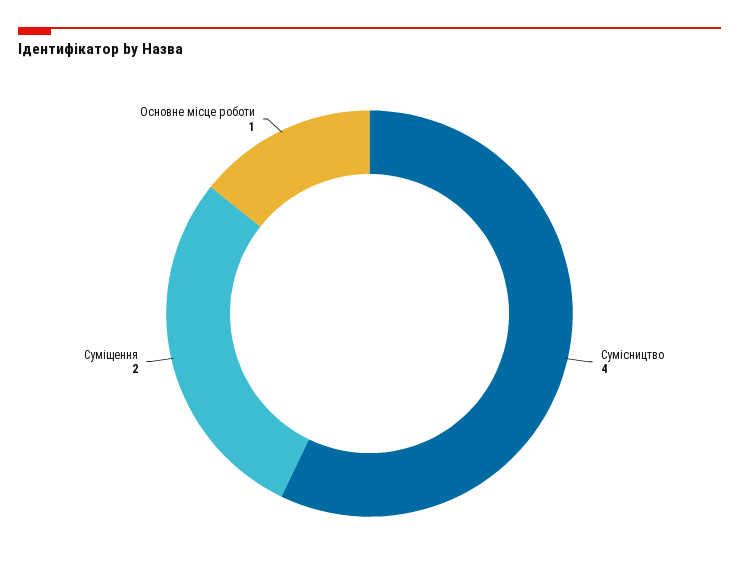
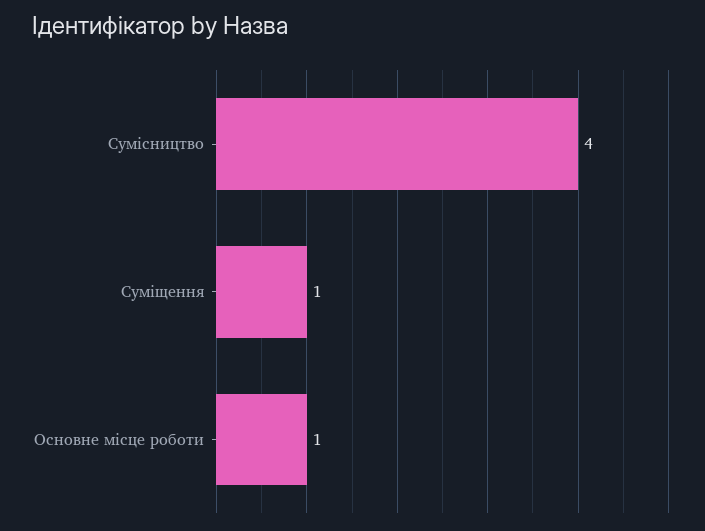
  {
    "Сумісництво": 4,
-   "Суміщення": 2,
+   "Суміщення": 1,
    "Основне місце роботи": 1
  }

